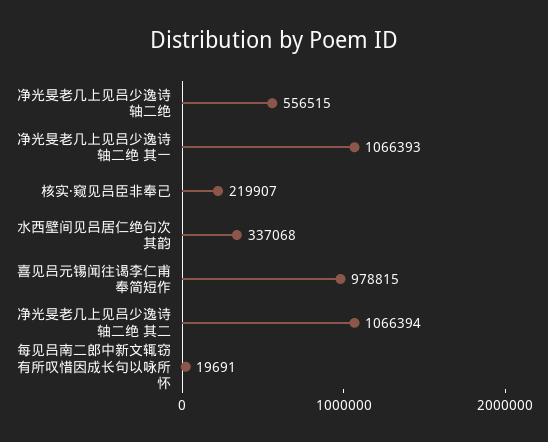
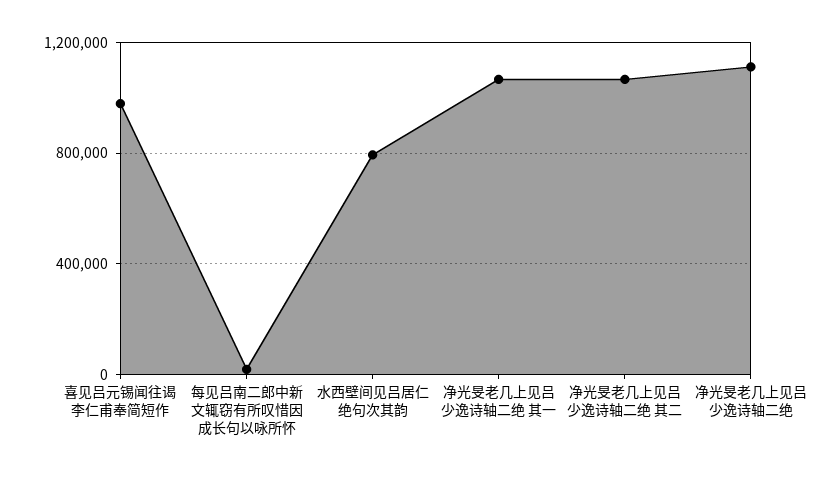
  {
-   "净光旻老几上见吕少逸诗轴二绝": 556515,
+   "净光旻老几上见吕少逸诗轴二绝": 1100000,
    "净光旻老几上见吕少逸诗轴二绝 其一": 1066393,
-   "核实·窥见吕臣非奉己": 219907,
-   "水西壁间见吕居仁绝句次其韵": 337068,
+   "水西壁间见吕居仁绝句次其韵": 800000,
    "喜见吕元锡闻往谒李仁甫奉简短作": 978815,
    "净光旻老几上见吕少逸诗轴二绝 其二": 1066394,
    "每见吕南二郎中新文辄窃有所叹惜因成长句以咏所怀": 19691
  }

